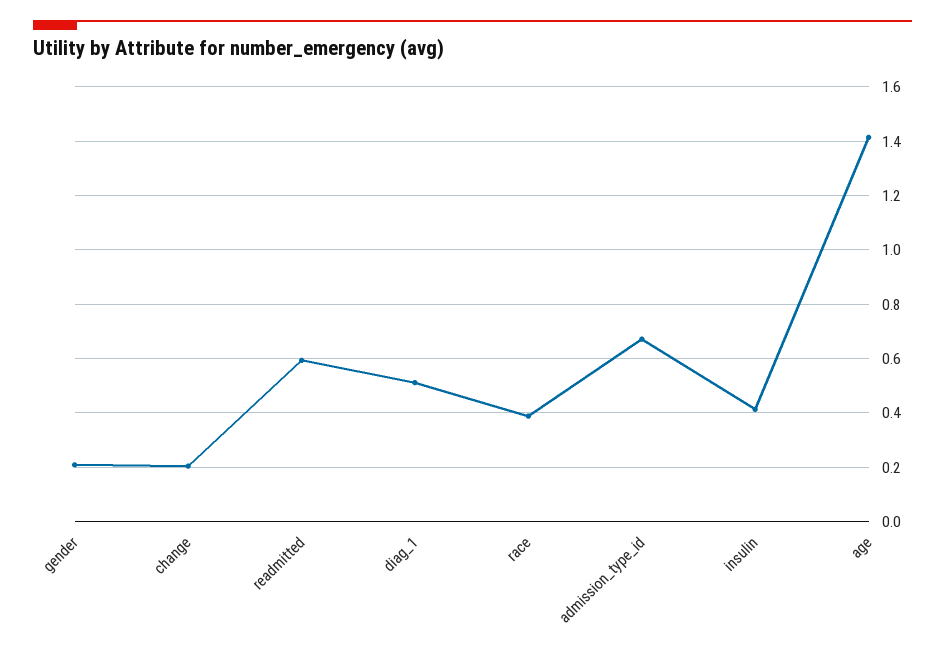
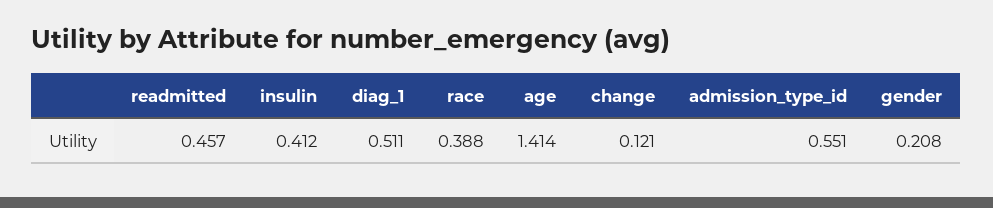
  {
    "gender": 0.208,
-   "change": 0.2,
+   "change": 0.121,
-   "readmitted": 0.6,
+   "readmitted": 0.457,
    "diag_1": 0.511,
    "race": 0.388,
-   "admission_type_id": 0.675,
+   "admission_type_id": 0.551,
    "insulin": 0.412,
    "age": 1.414
  }

